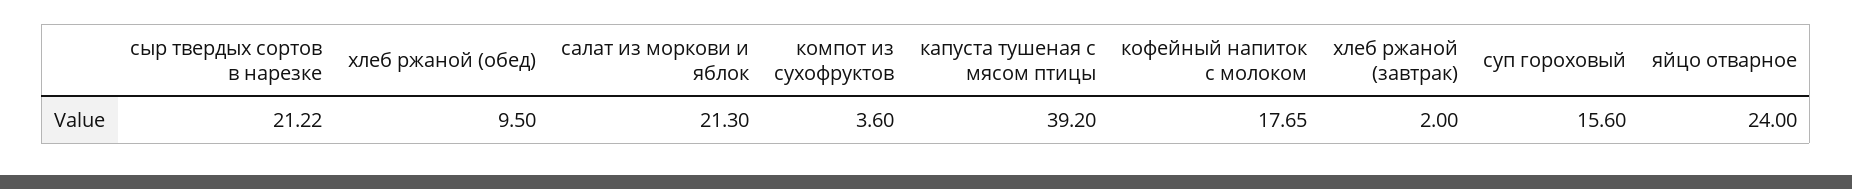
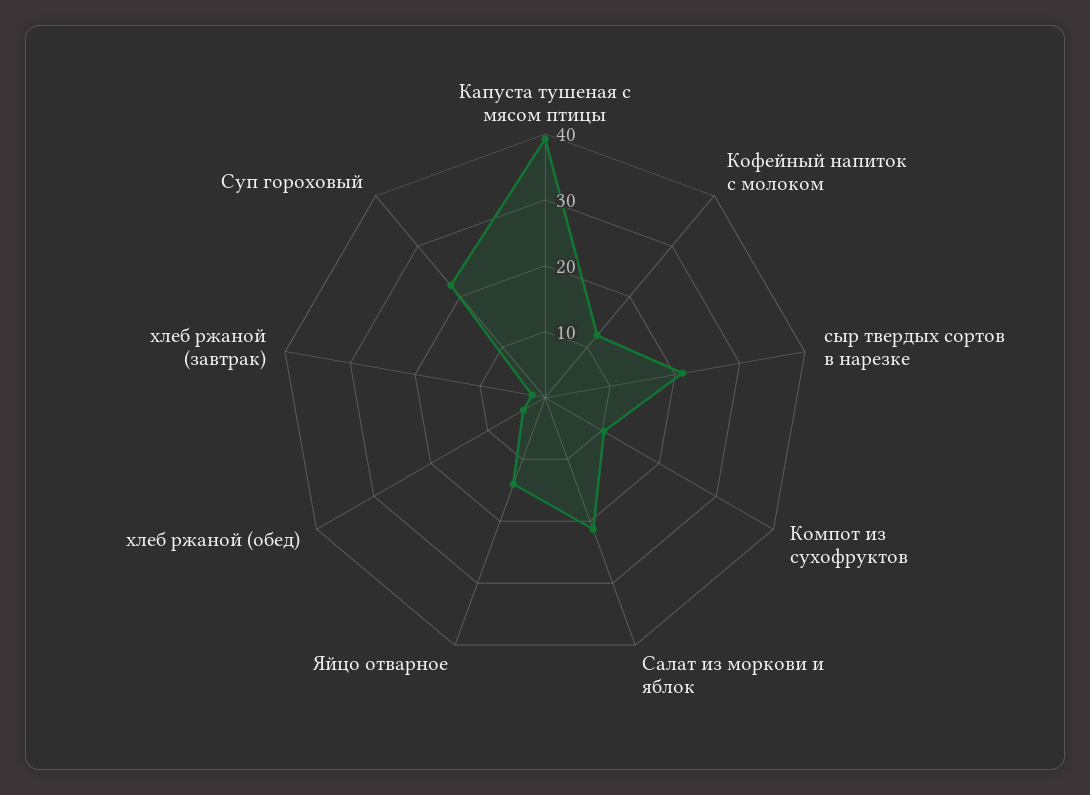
  {
    "сыр твердых сортов в нарезке": 21.22,
-   "хлеб ржаной (обед)": 9.5,
+   "хлеб ржаной (обед)": 4,
    "салат из моркови и яблок": 21.3,
-   "компот из сухофруктов": 3.6,
+   "компот из сухофруктов": 10,
    "капуста тушеная с мясом птицы": 39.2,
-   "кофейный напиток с молоком": 17.65,
+   "кофейный напиток с молоком": 12,
    "хлеб ржаной (завтрак)": 2,
-   "суп гороховый": 15.6,
+   "суп гороховый": 22,
-   "яйцо отварное": 24
+   "яйцо отварное": 14
  }

